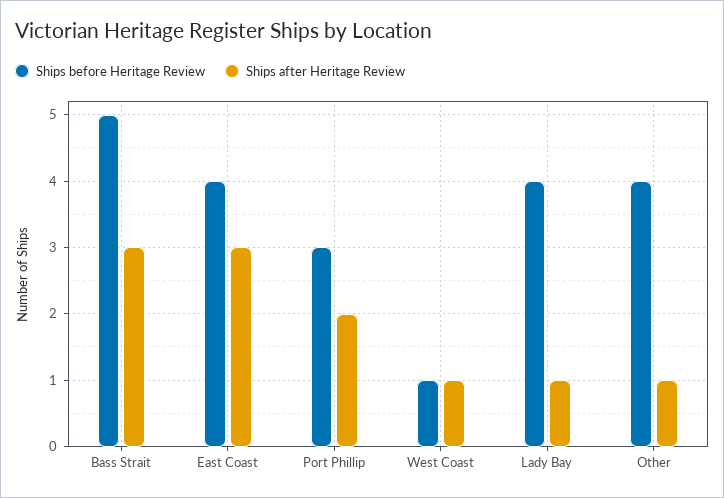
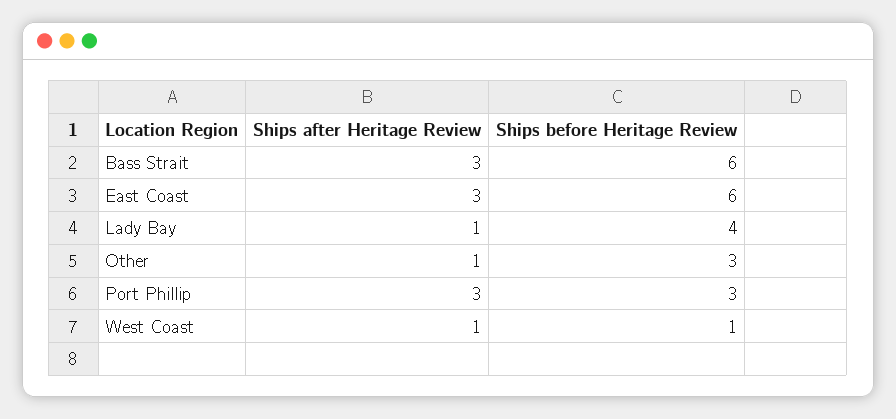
  {
    "Ships before Heritage Review": {
-     "Bass Strait": 5,
+     "Bass Strait": 6,
-     "East Coast": 4,
+     "East Coast": 6,
      "Port Phillip": 3,
      "West Coast": 1,
      "Lady Bay": 4,
-     "Other": 4
+     "Other": 3
    },
    "Ships after Heritage Review": {
      "Bass Strait": 3,
      "East Coast": 3,
-     "Port Phillip": 2,
+     "Port Phillip": 3,
      "West Coast": 1,
      "Lady Bay": 1,
      "Other": 1
    }
  }

